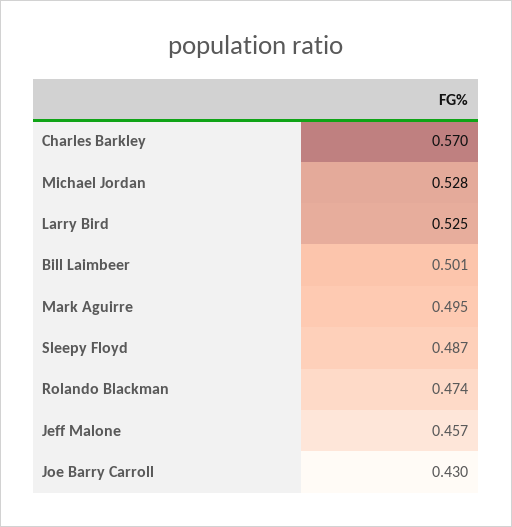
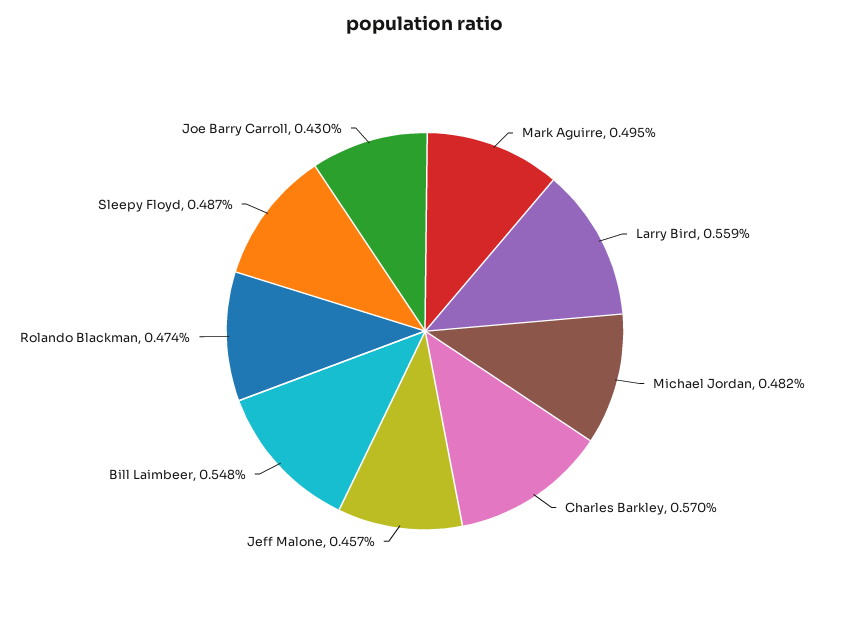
  {
    "Charles Barkley": 0.57,
-   "Michael Jordan": 0.528,
+   "Michael Jordan": 0.482,
-   "Larry Bird": 0.525,
+   "Larry Bird": 0.559,
-   "Bill Laimbeer": 0.501,
+   "Bill Laimbeer": 0.548,
    "Mark Aguirre": 0.495,
    "Sleepy Floyd": 0.487,
    "Rolando Blackman": 0.474,
    "Jeff Malone": 0.457,
    "Joe Barry Carroll": 0.43
  }

